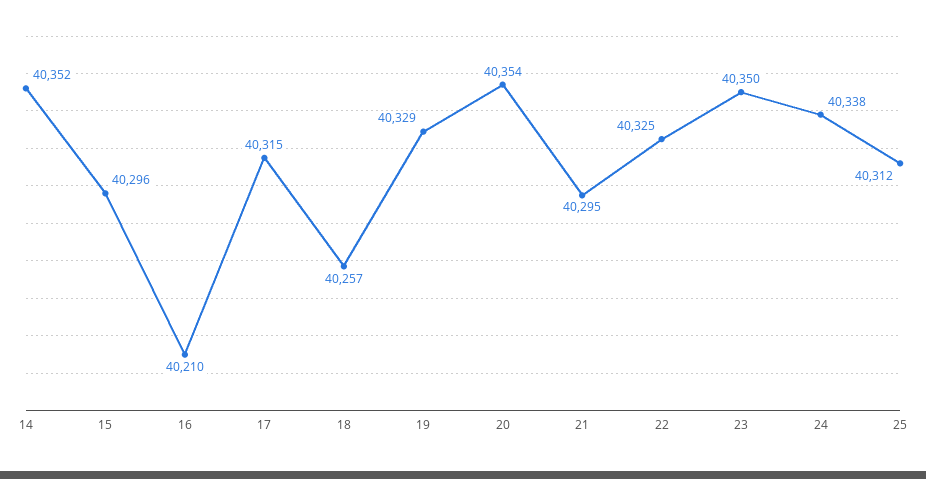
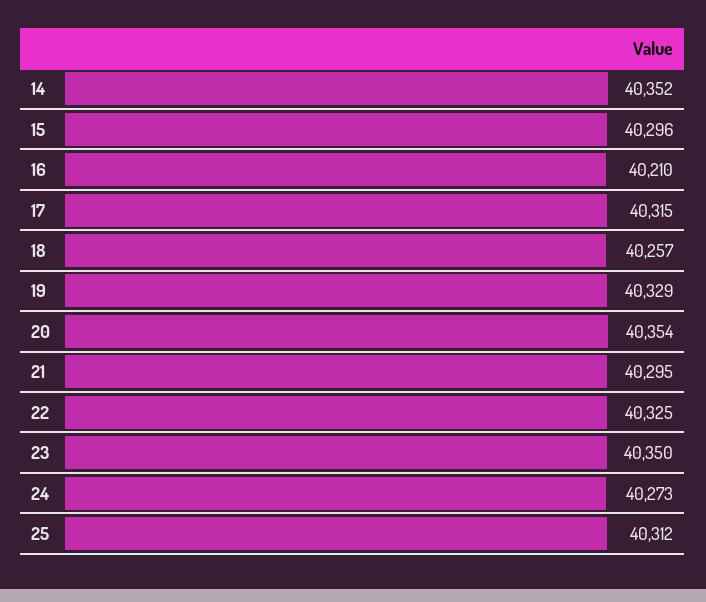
  {
    "14": 40352,
    "15": 40296,
    "16": 40210,
    "17": 40315,
    "18": 40257,
    "19": 40329,
    "20": 40354,
    "21": 40295,
    "22": 40325,
    "23": 40350,
-   "24": 40338,
+   "24": 40273,
    "25": 40312
  }

